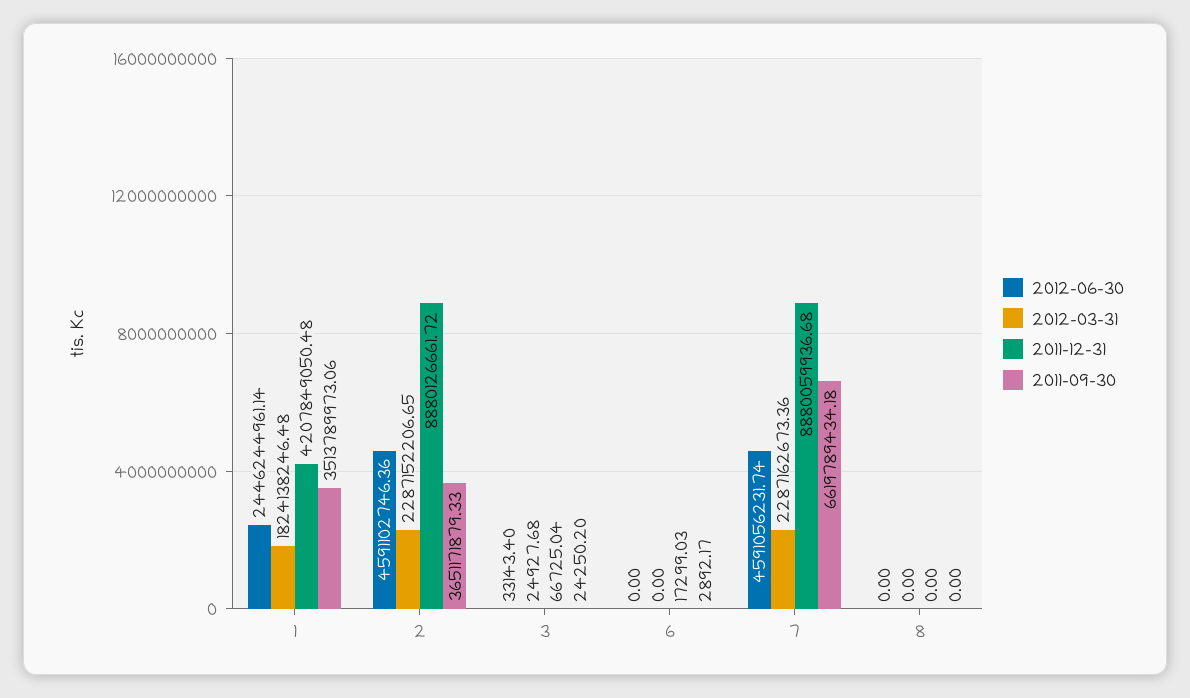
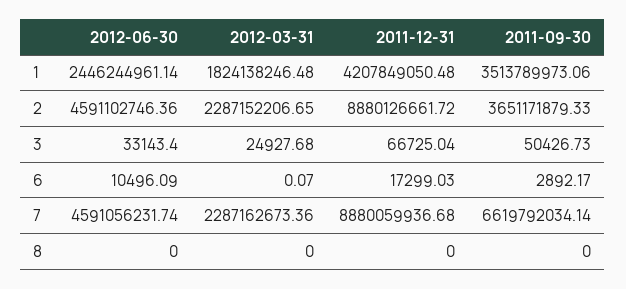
  {
    "2012-06-30": {
      "1": 2446244961.14,
      "2": 4591102746.36,
      "3": 33143.4,
-     "6": 0,
+     "6": 10496.09,
      "7": 4591056231.74,
      "8": 0
    },
    "2012-03-31": {
      "1": 1824138246.48,
      "2": 2287152206.65,
      "3": 24927.68,
-     "6": 0,
+     "6": 0.07,
      "7": 2287162673.36,
      "8": 0
    },
    "2011-12-31": {
      "1": 4207849050.48,
      "2": 8880126661.72,
      "3": 66725.04,
      "6": 17299.03,
      "7": 8880059936.68,
      "8": 0
    },
    "2011-09-30": {
      "1": 3513789973.06,
      "2": 3651171879.33,
-     "3": 24250.2,
+     "3": 50426.73,
      "6": 2892.17,
-     "7": 6619789434.18,
+     "7": 6619792034.14,
      "8": 0
    }
  }

